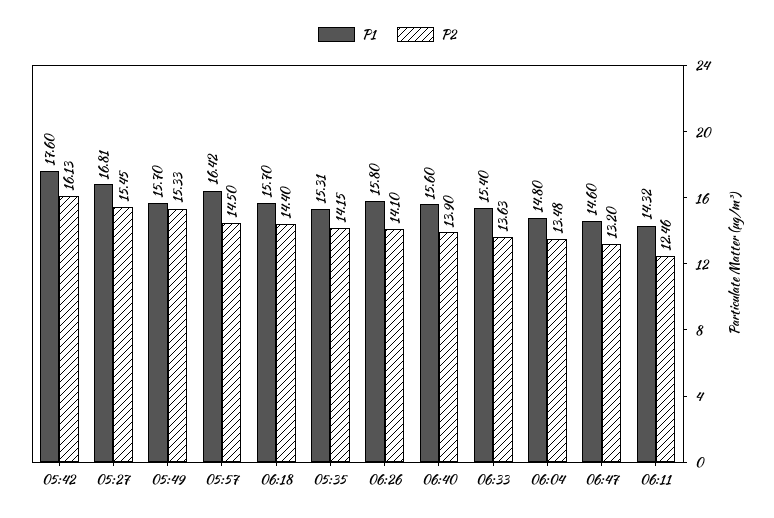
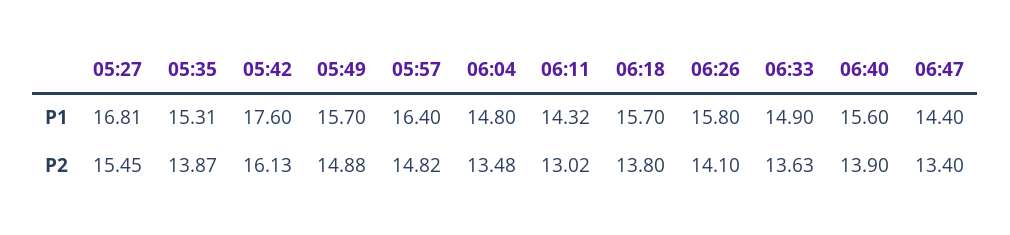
  {
    "P1": {
      "05:42": 17.6,
      "05:27": 16.81,
      "05:49": 15.7,
-     "05:57": 16.42,
+     "05:57": 16.4,
      "06:18": 15.7,
      "05:35": 15.31,
      "06:26": 15.8,
      "06:40": 15.6,
-     "06:33": 15.4,
+     "06:33": 14.9,
      "06:04": 14.8,
-     "06:47": 14.6,
+     "06:47": 14.4,
      "06:11": 14.32
    },
    "P2": {
      "05:42": 16.13,
      "05:27": 15.45,
-     "05:49": 15.33,
+     "05:49": 14.88,
-     "05:57": 14.5,
+     "05:57": 14.82,
-     "06:18": 14.4,
+     "06:18": 13.8,
-     "05:35": 14.15,
+     "05:35": 13.87,
      "06:26": 14.1,
      "06:40": 13.9,
      "06:33": 13.63,
      "06:04": 13.48,
-     "06:47": 13.2,
+     "06:47": 13.4,
-     "06:11": 12.46
+     "06:11": 13.02
    }
  }

